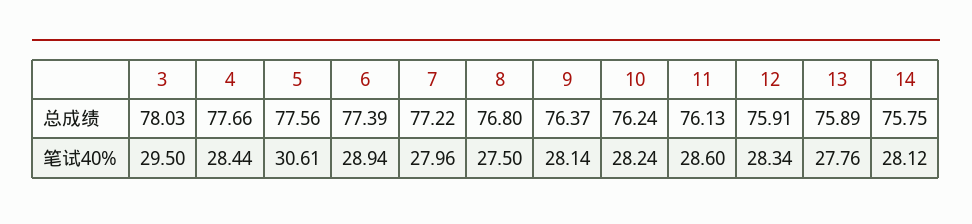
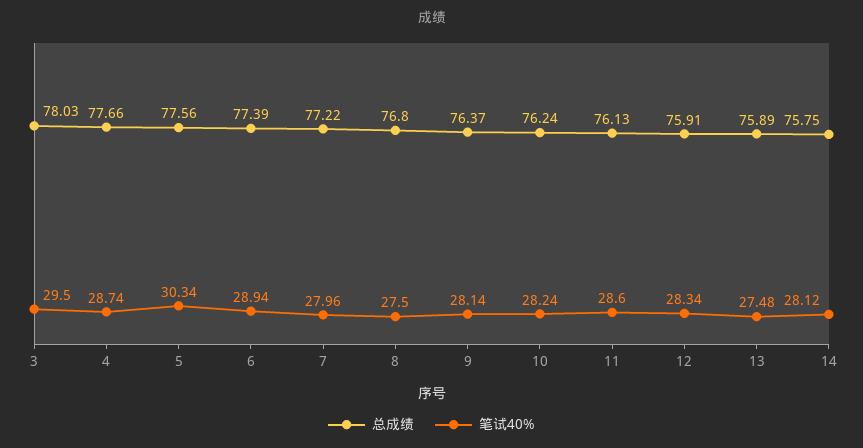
  {
    "总成绩": {
      "3": 78.03,
      "4": 77.66,
      "5": 77.56,
      "6": 77.39,
      "7": 77.22,
      "8": 76.8,
      "9": 76.37,
      "10": 76.24,
      "11": 76.13,
      "12": 75.91,
      "13": 75.89,
      "14": 75.75
    },
    "笔试40%": {
      "3": 29.5,
-     "4": 28.44,
+     "4": 28.74,
-     "5": 30.61,
+     "5": 30.34,
      "6": 28.94,
      "7": 27.96,
      "8": 27.5,
      "9": 28.14,
      "10": 28.24,
      "11": 28.6,
      "12": 28.34,
-     "13": 27.76,
+     "13": 27.48,
      "14": 28.12
    }
  }

